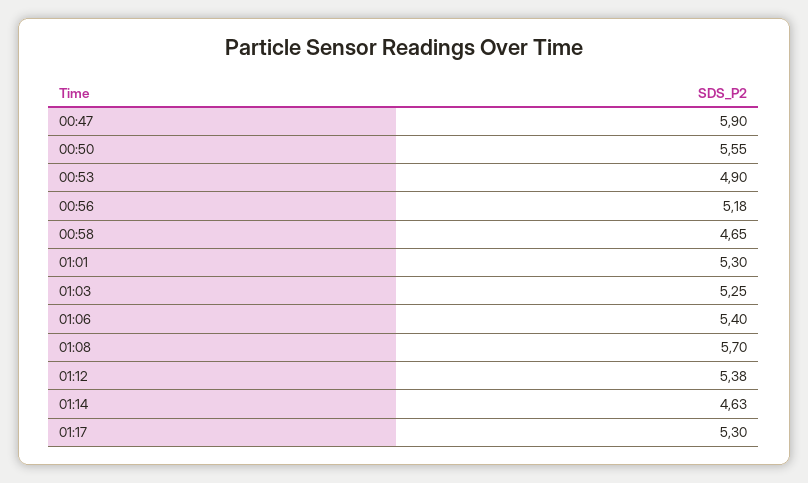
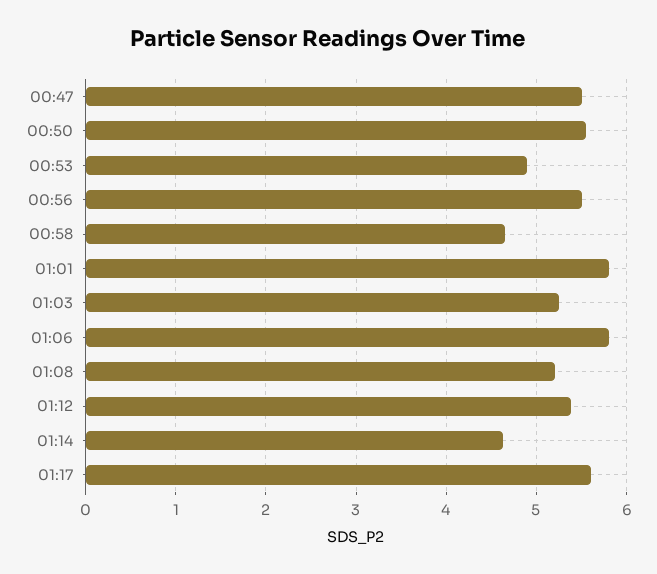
  {
-   "00:47": 5.9,
+   "00:47": 5.5,
    "00:50": 5.55,
    "00:53": 4.9,
-   "00:56": 5.18,
+   "00:56": 5.5,
    "00:58": 4.65,
-   "01:01": 5.3,
+   "01:01": 5.8,
    "01:03": 5.25,
-   "01:06": 5.4,
+   "01:06": 5.8,
-   "01:08": 5.7,
+   "01:08": 5.2,
    "01:12": 5.38,
    "01:14": 4.63,
-   "01:17": 5.3
+   "01:17": 5.6
  }

